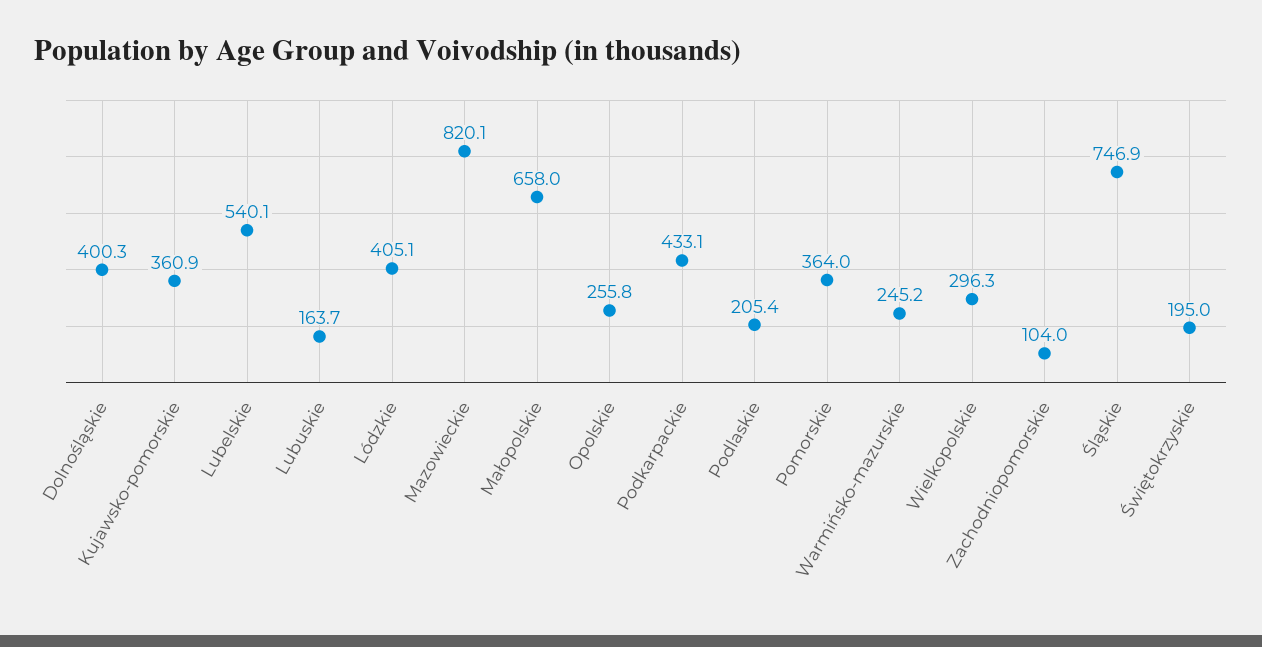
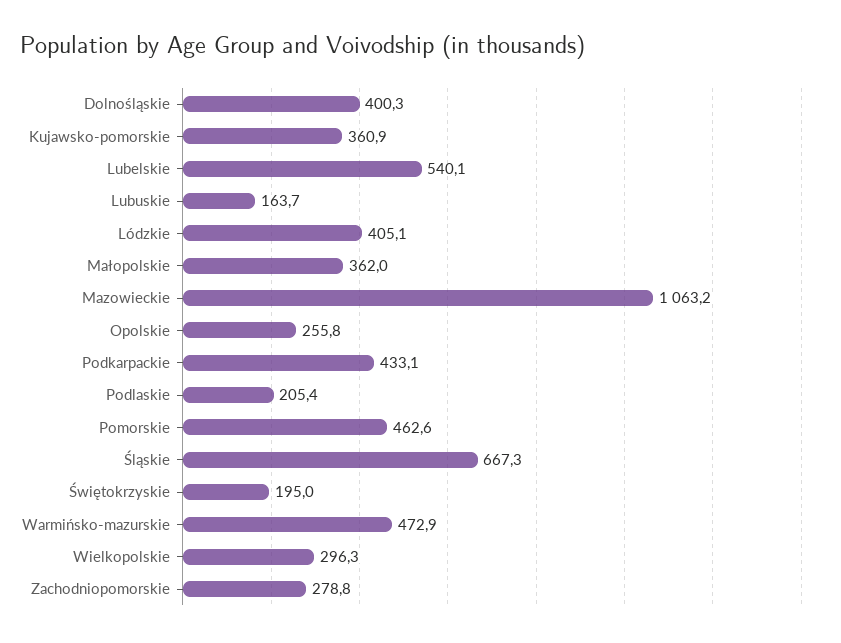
  {
    "Dolnośląskie": 400.3,
    "Kujawsko-pomorskie": 360.9,
    "Lubelskie": 540.1,
    "Lubuskie": 163.7,
    "Lódzkie": 405.1,
-   "Mazowieckie": 820.1,
+   "Mazowieckie": 1063.2,
-   "Małopolskie": 658,
+   "Małopolskie": 362,
    "Opolskie": 255.8,
    "Podkarpackie": 433.1,
    "Podlaskie": 205.4,
-   "Pomorskie": 364,
+   "Pomorskie": 462.6,
-   "Warmińsko-mazurskie": 245.2,
+   "Warmińsko-mazurskie": 472.9,
    "Wielkopolskie": 296.3,
-   "Zachodniopomorskie": 104,
+   "Zachodniopomorskie": 278.8,
-   "Śląskie": 746.9,
+   "Śląskie": 667.3,
    "Świętokrzyskie": 195
  }

